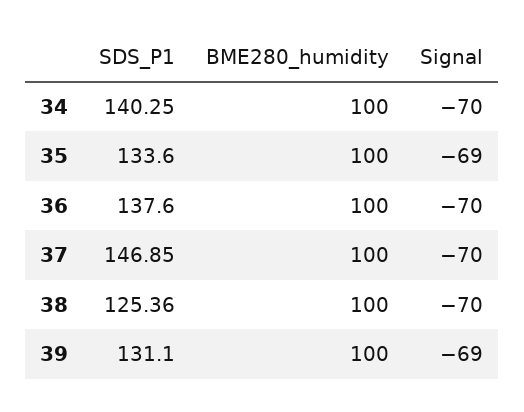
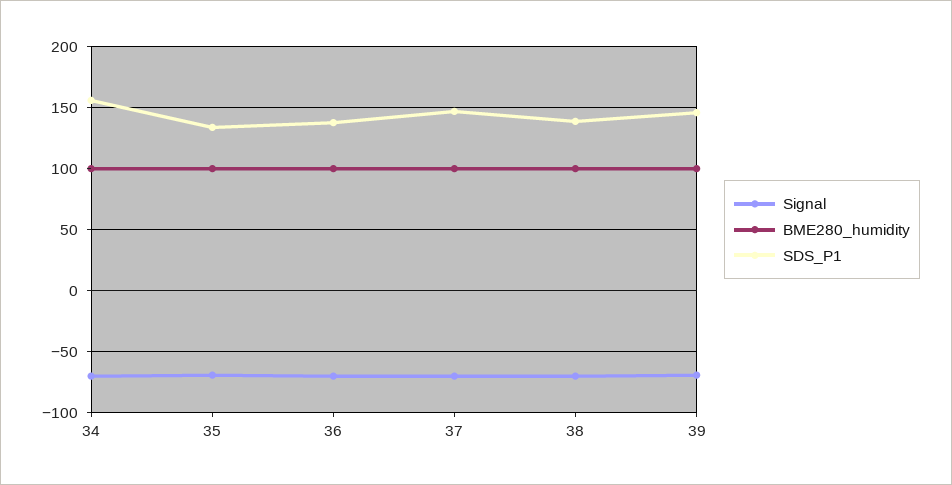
  {
    "SDS_P1": {
-     "34": 140.25,
+     "34": 155,
      "35": 133.6,
      "36": 137.6,
      "37": 146.85,
-     "38": 125.36,
+     "38": 140,
-     "39": 131.1
+     "39": 145
    },
    "BME280_humidity": {
      "34": 100,
      "35": 100,
      "36": 100,
      "37": 100,
      "38": 100,
      "39": 100
    },
    "Signal": {
      "34": -70,
      "35": -69,
      "36": -70,
      "37": -70,
      "38": -70,
      "39": -69
    }
  }

